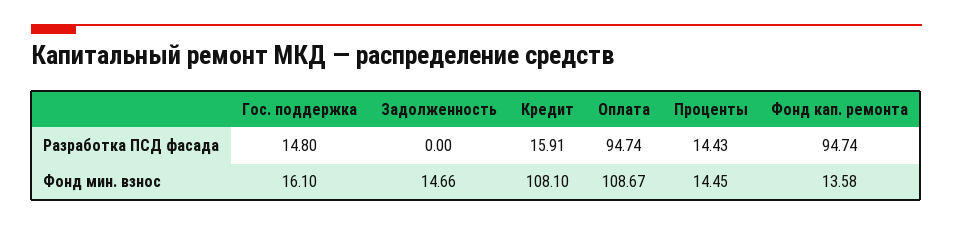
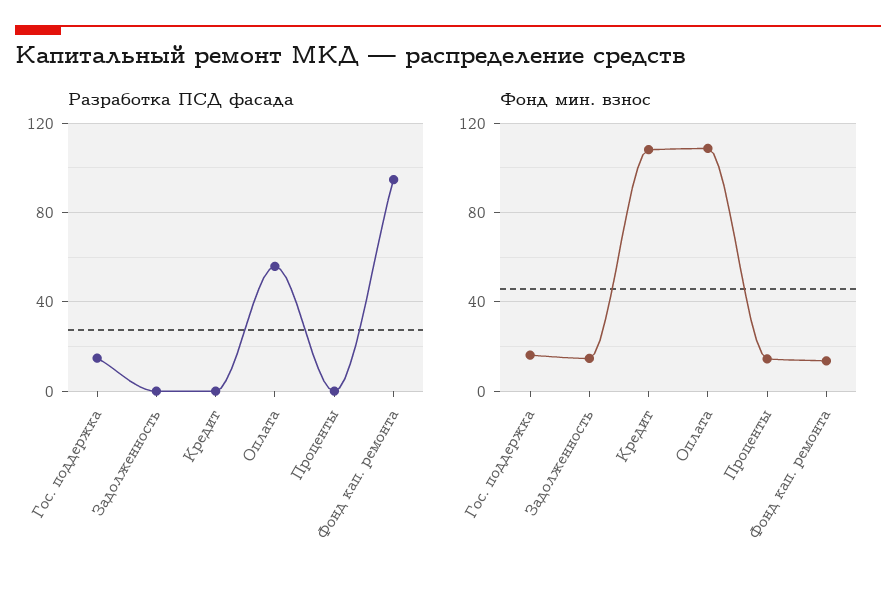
  {
    "Разработка ПСД фасада": {
      "Гос. поддержка": 14.8,
      "Задолженность": 0,
-     "Кредит": 15.91,
+     "Кредит": 0,
-     "Оплата": 94.74,
+     "Оплата": 55,
-     "Проценты": 14.43,
+     "Проценты": 0,
      "Фонд кап. ремонта": 94.74
    },
    "Фонд мин. взнос": {
      "Гос. поддержка": 16.1,
      "Задолженность": 14.66,
      "Кредит": 108.1,
      "Оплата": 108.67,
      "Проценты": 14.45,
      "Фонд кап. ремонта": 13.58
    }
  }

